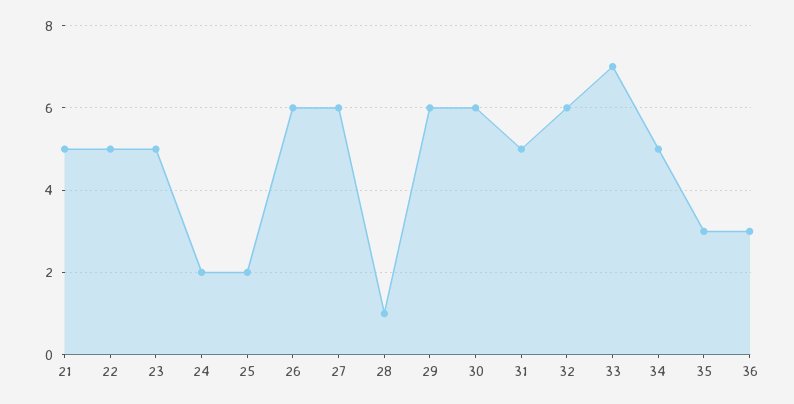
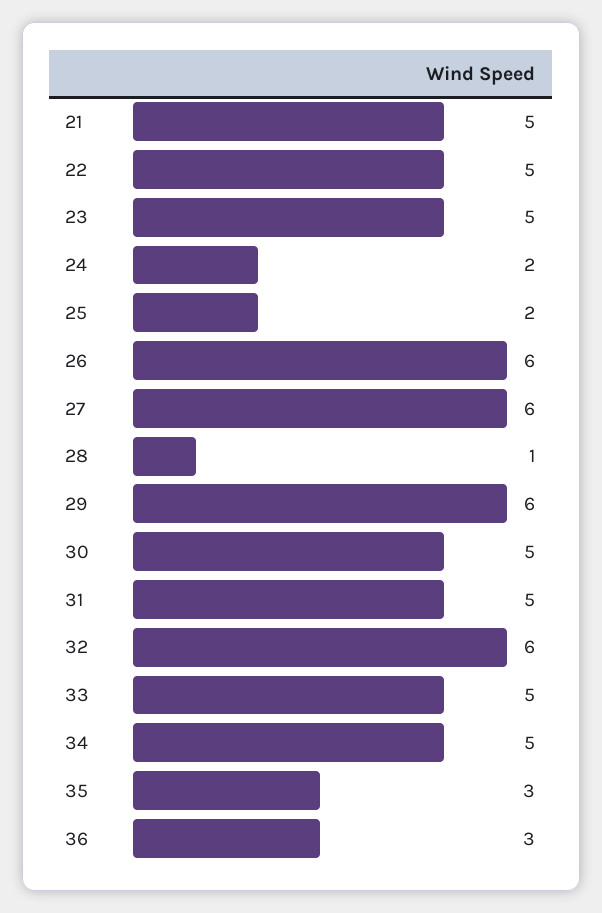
  {
    "21": 5,
    "22": 5,
    "23": 5,
    "24": 2,
    "25": 2,
    "26": 6,
    "27": 6,
    "28": 1,
    "29": 6,
-   "30": 6,
+   "30": 5,
    "31": 5,
    "32": 6,
-   "33": 7,
+   "33": 5,
    "34": 5,
    "35": 3,
    "36": 3
  }

